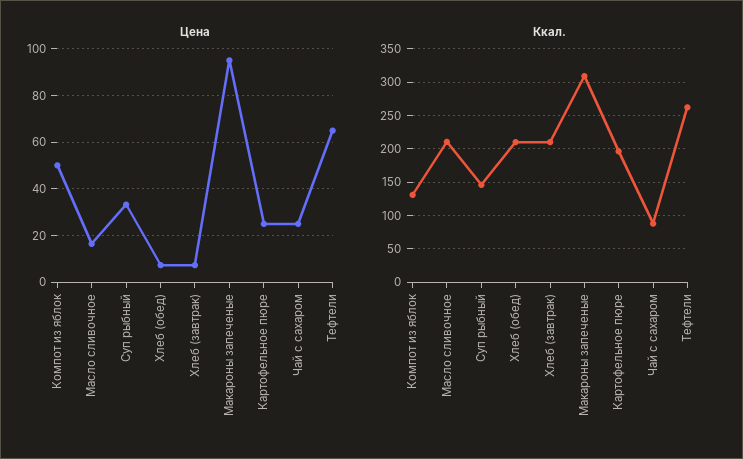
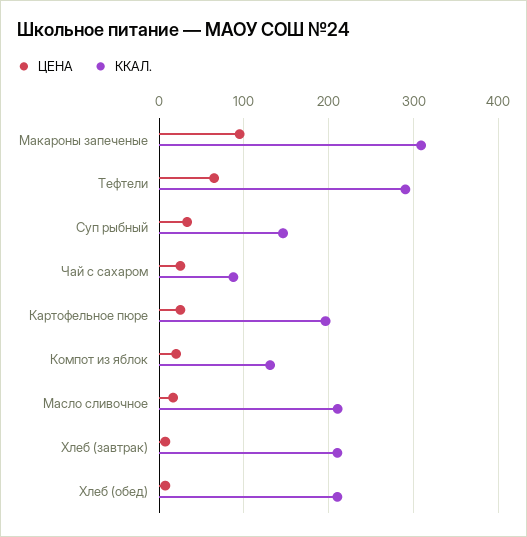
  {
    "Цена": {
-     "Компот из яблок": 50,
+     "Компот из яблок": 20,
      "Масло сливочное": 15,
      "Суп рыбный": 35,
      "Хлеб (обед)": 5,
      "Хлеб (завтрак)": 5,
      "Макароны запеченые": 95,
      "Картофельное пюре": 25,
      "Чай с сахаром": 25,
      "Тефтели": 65
    },
    "Ккал.": {
      "Компот из яблок": 130,
      "Масло сливочное": 210,
      "Суп рыбный": 150,
      "Хлеб (обед)": 210,
      "Хлеб (завтрак)": 210,
      "Макароны запеченые": 310,
      "Картофельное пюре": 200,
      "Чай с сахаром": 90,
-     "Тефтели": 260
+     "Тефтели": 290
    }
  }

